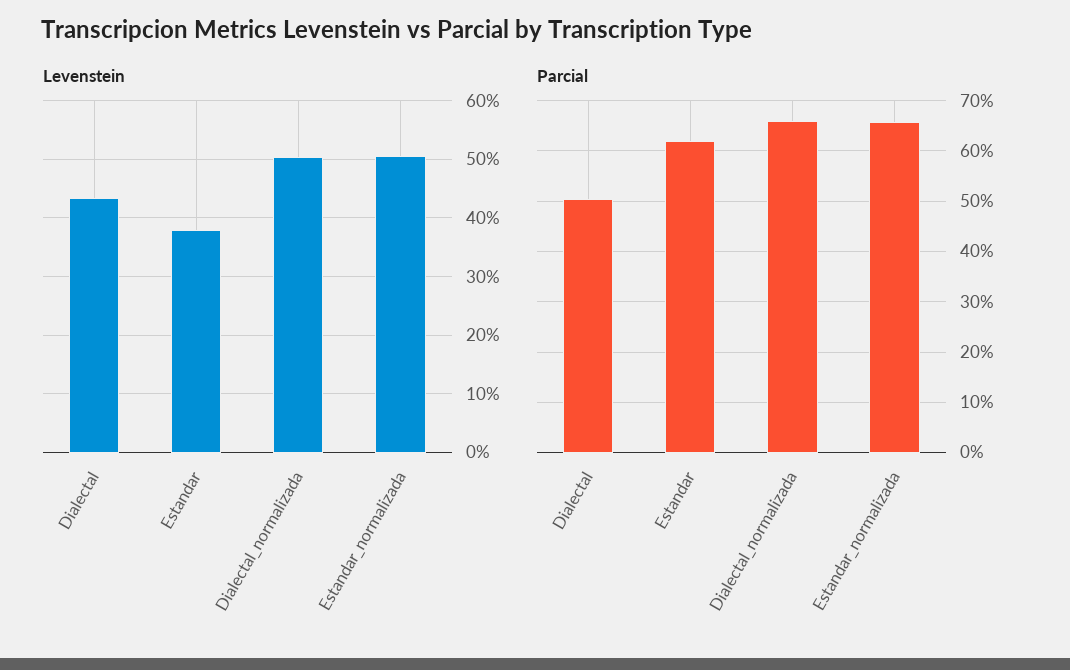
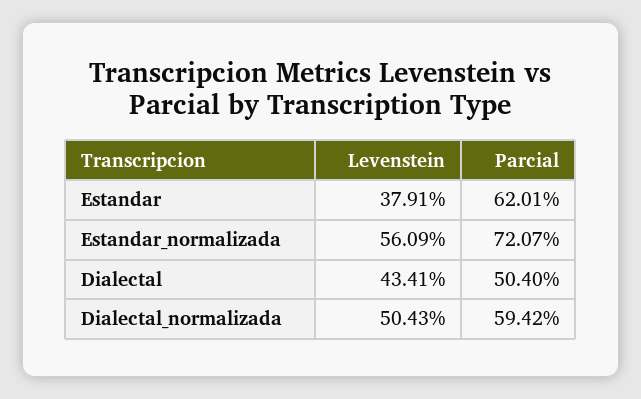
  {
    "Levenstein": {
      "Dialectal": 43.41,
      "Estandar": 37.91,
      "Dialectal_normalizada": 50.43,
-     "Estandar_normalizada": 50
+     "Estandar_normalizada": 56.09
    },
    "Parcial": {
      "Dialectal": 50.4,
      "Estandar": 62.01,
-     "Dialectal_normalizada": 66,
+     "Dialectal_normalizada": 59.42,
-     "Estandar_normalizada": 66
+     "Estandar_normalizada": 72.07
    }
  }

